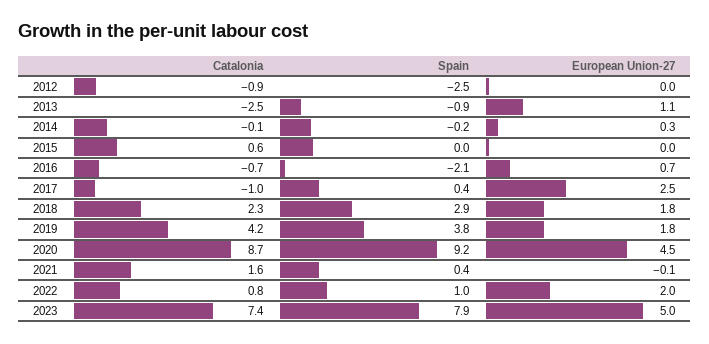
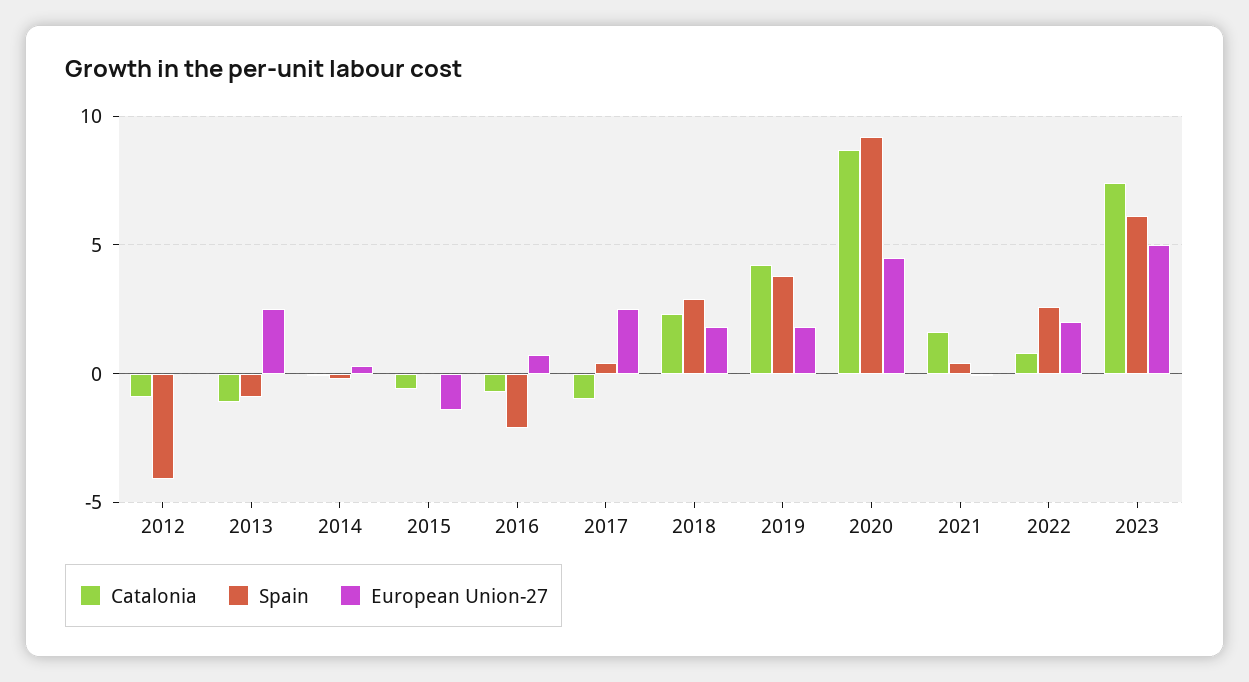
  {
    "Catalonia": {
      "2012": -0.9,
-     "2013": -2.5,
+     "2013": -1,
      "2014": -0.1,
-     "2015": 0.6,
+     "2015": -0.5,
      "2016": -0.7,
      "2017": -1,
      "2018": 2.3,
      "2019": 4.2,
      "2020": 8.7,
      "2021": 1.6,
      "2022": 0.8,
      "2023": 7.4
    },
    "Spain": {
-     "2012": -2.5,
+     "2012": -4,
      "2013": -0.9,
      "2014": -0.2,
      "2015": 0,
      "2016": -2.1,
      "2017": 0.4,
      "2018": 2.9,
      "2019": 3.8,
      "2020": 9.2,
      "2021": 0.4,
-     "2022": 1,
+     "2022": 2.5,
-     "2023": 7.9
+     "2023": 6
    },
    "European Union-27": {
      "2012": 0,
-     "2013": 1.1,
+     "2013": 2.5,
      "2014": 0.3,
-     "2015": 0,
+     "2015": -1.5,
      "2016": 0.7,
      "2017": 2.5,
      "2018": 1.8,
      "2019": 1.8,
      "2020": 4.5,
      "2021": -0.1,
      "2022": 2,
      "2023": 5
    }
  }

